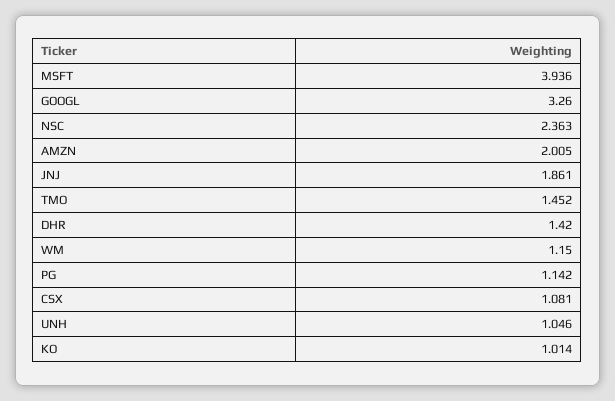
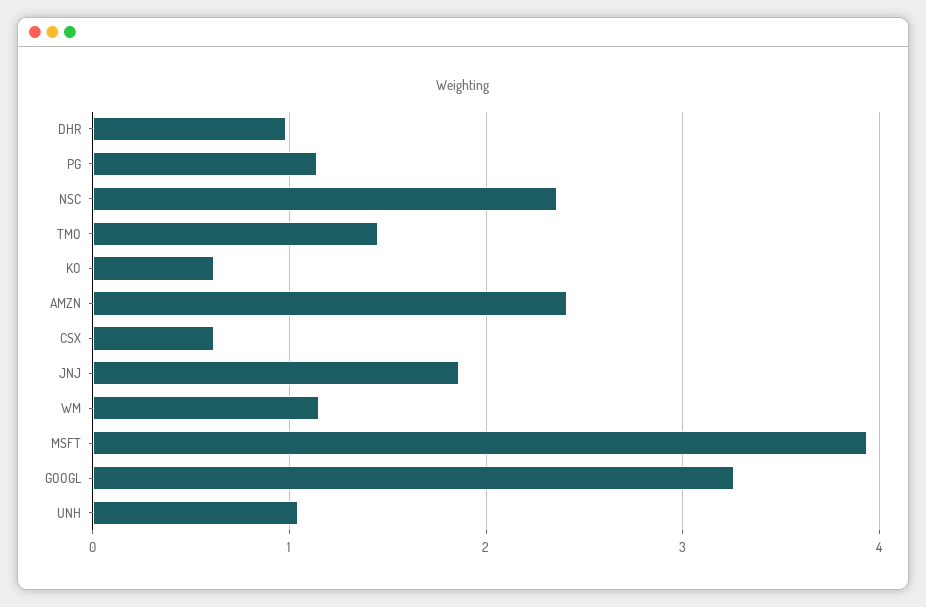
  {
    "MSFT": 3.936,
    "GOOGL": 3.26,
    "NSC": 2.363,
-   "AMZN": 2.005,
+   "AMZN": 2.4,
    "JNJ": 1.861,
    "TMO": 1.452,
-   "DHR": 1.42,
+   "DHR": 1,
    "WM": 1.15,
    "PG": 1.142,
-   "CSX": 1.081,
+   "CSX": 0.6,
    "UNH": 1.046,
-   "KO": 1.014
+   "KO": 0.6
  }

